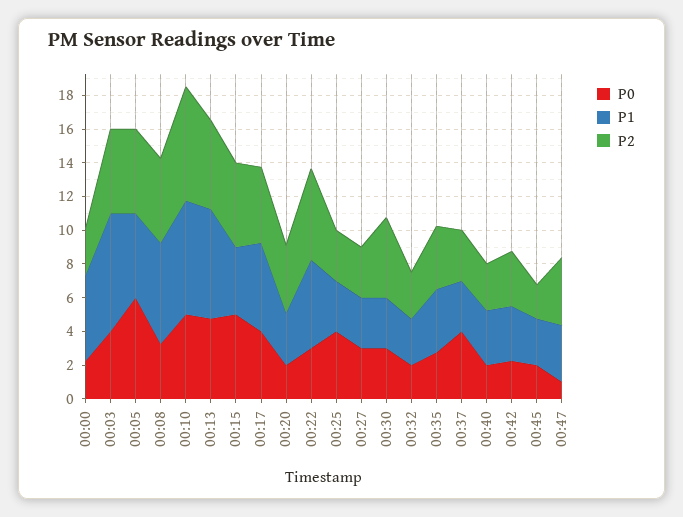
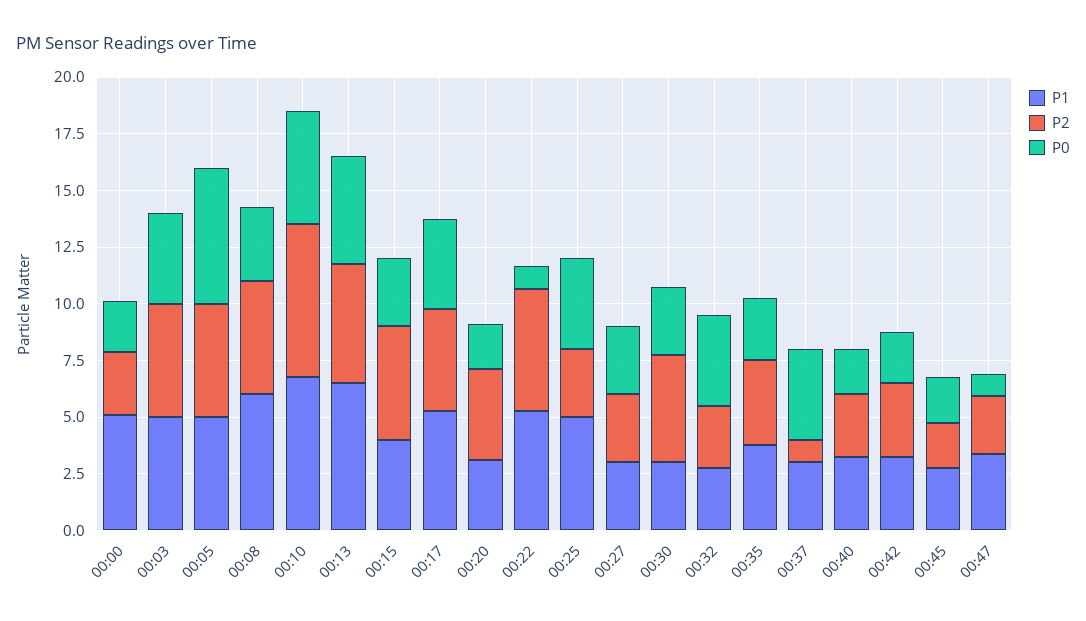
  {
    "P0": {
      "00:00": 2.5,
      "00:03": 4,
      "00:05": 6,
      "00:08": 3.5,
      "00:10": 5,
      "00:13": 5,
-     "00:15": 5,
+     "00:15": 3,
      "00:17": 4,
      "00:20": 2,
-     "00:22": 3,
+     "00:22": 1,
      "00:25": 4,
      "00:27": 3,
      "00:30": 3,
-     "00:32": 2,
+     "00:32": 4,
      "00:35": 3,
      "00:37": 4,
      "00:40": 2,
      "00:42": 2.5,
      "00:45": 2,
      "00:47": 1
    },
    "P1": {
      "00:00": 5,
-     "00:03": 7,
+     "00:03": 5,
      "00:05": 5,
      "00:08": 6,
      "00:10": 7,
      "00:13": 6.5,
      "00:15": 4,
      "00:17": 5.5,
      "00:20": 3,
      "00:22": 5.5,
-     "00:25": 3,
+     "00:25": 5,
      "00:27": 3,
      "00:30": 3,
      "00:32": 3,
      "00:35": 4,
      "00:37": 3,
      "00:40": 3.5,
      "00:42": 3.5,
      "00:45": 3,
      "00:47": 3.5
    },
    "P2": {
      "00:00": 3,
      "00:03": 5,
      "00:05": 5,
      "00:08": 5,
      "00:10": 7,
      "00:13": 5.5,
      "00:15": 5,
      "00:17": 4.5,
      "00:20": 4,
      "00:22": 5.5,
      "00:25": 3,
      "00:27": 3,
      "00:30": 5,
      "00:32": 3,
      "00:35": 4,
-     "00:37": 3,
+     "00:37": 1,
      "00:40": 3,
      "00:42": 3.5,
      "00:45": 2,
-     "00:47": 4
+     "00:47": 2.5
    }
  }

